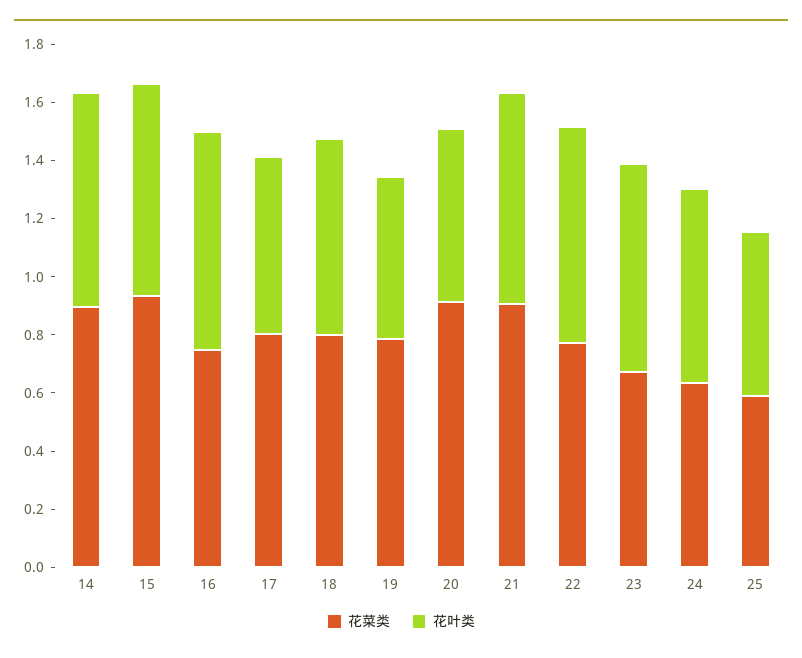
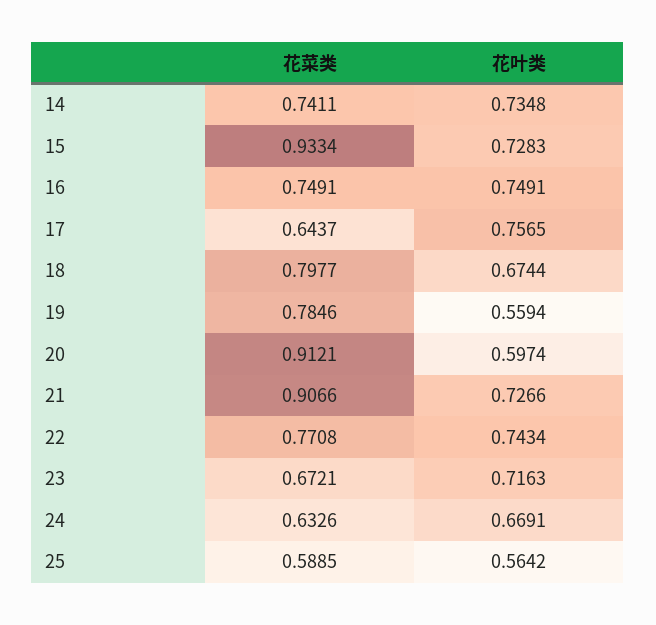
  {
    "花菜类": {
-     "14": 0.9,
+     "14": 0.7411,
      "15": 0.9334,
      "16": 0.7491,
-     "17": 0.8,
+     "17": 0.6437,
      "18": 0.7977,
      "19": 0.7846,
      "20": 0.9121,
      "21": 0.9066,
      "22": 0.7708,
      "23": 0.6721,
      "24": 0.6326,
      "25": 0.5885
    },
    "花叶类": {
      "14": 0.7348,
      "15": 0.7283,
      "16": 0.7491,
-     "17": 0.6,
+     "17": 0.7565,
      "18": 0.6744,
      "19": 0.5594,
      "20": 0.5974,
      "21": 0.7266,
      "22": 0.7434,
      "23": 0.7163,
      "24": 0.6691,
      "25": 0.5642
    }
  }

